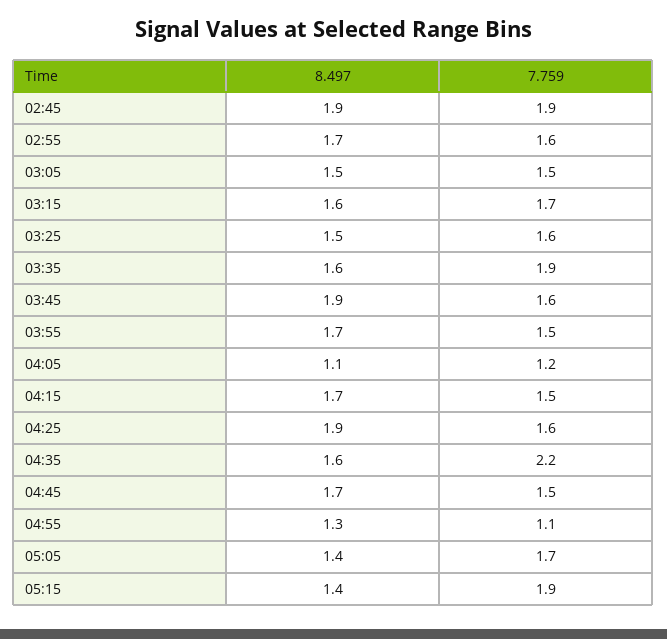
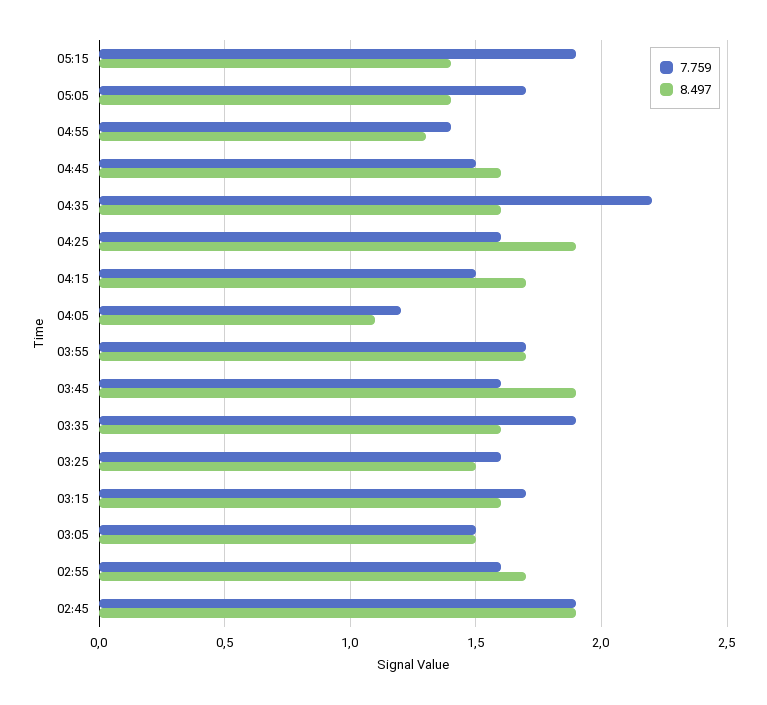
  {
    "8.497": {
      "02:45": 1.9,
      "02:55": 1.7,
      "03:05": 1.5,
      "03:15": 1.6,
      "03:25": 1.5,
      "03:35": 1.6,
      "03:45": 1.9,
      "03:55": 1.7,
      "04:05": 1.1,
      "04:15": 1.7,
      "04:25": 1.9,
      "04:35": 1.6,
-     "04:45": 1.7,
+     "04:45": 1.6,
      "04:55": 1.3,
      "05:05": 1.4,
      "05:15": 1.4
    },
    "7.759": {
      "02:45": 1.9,
      "02:55": 1.6,
      "03:05": 1.5,
      "03:15": 1.7,
      "03:25": 1.6,
      "03:35": 1.9,
      "03:45": 1.6,
-     "03:55": 1.5,
+     "03:55": 1.7,
      "04:05": 1.2,
      "04:15": 1.5,
      "04:25": 1.6,
      "04:35": 2.2,
      "04:45": 1.5,
-     "04:55": 1.1,
+     "04:55": 1.4,
      "05:05": 1.7,
      "05:15": 1.9
    }
  }

